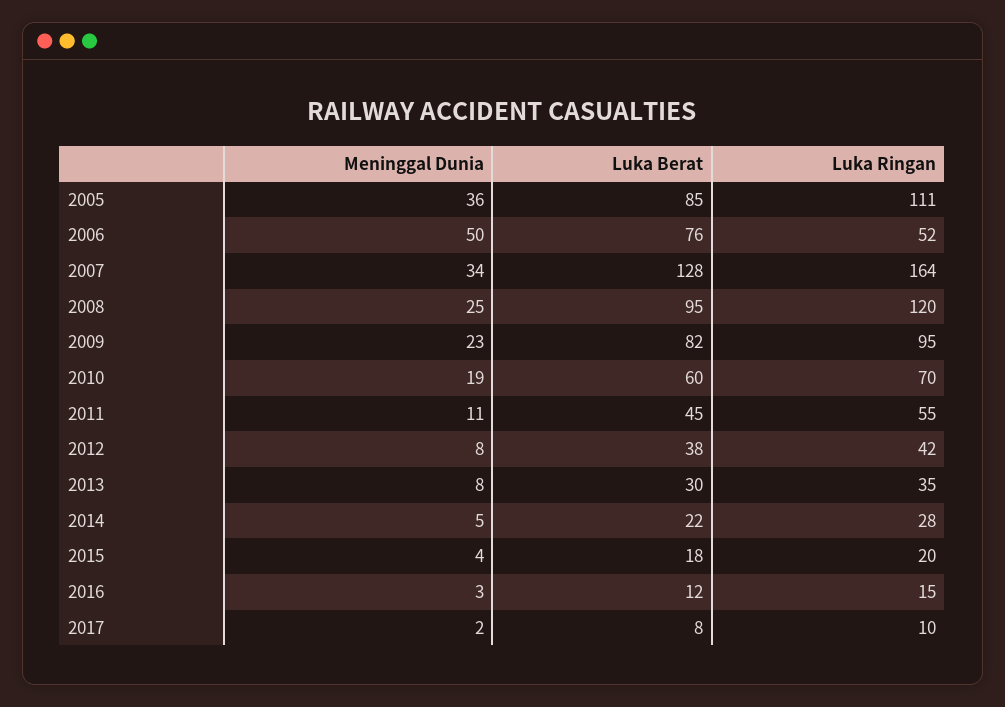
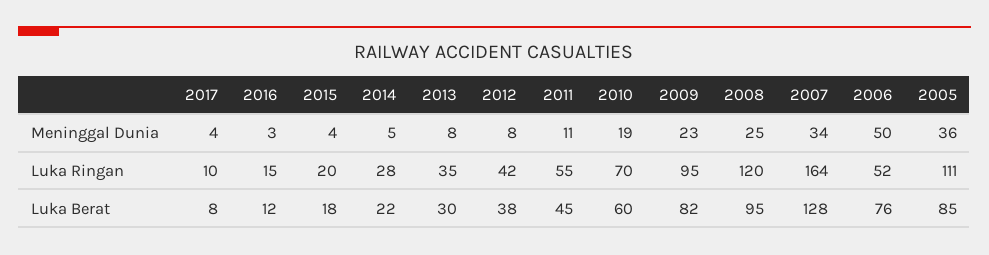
  {
    "Meninggal Dunia": {
      "2005": 36,
      "2006": 50,
      "2007": 34,
      "2008": 25,
      "2009": 23,
      "2010": 19,
      "2011": 11,
      "2012": 8,
      "2013": 8,
      "2014": 5,
      "2015": 4,
      "2016": 3,
-     "2017": 2
+     "2017": 4
    },
    "Luka Berat": {
      "2005": 85,
      "2006": 76,
      "2007": 128,
      "2008": 95,
      "2009": 82,
      "2010": 60,
      "2011": 45,
      "2012": 38,
      "2013": 30,
      "2014": 22,
      "2015": 18,
      "2016": 12,
      "2017": 8
    },
    "Luka Ringan": {
      "2005": 111,
      "2006": 52,
      "2007": 164,
      "2008": 120,
      "2009": 95,
      "2010": 70,
      "2011": 55,
      "2012": 42,
      "2013": 35,
      "2014": 28,
      "2015": 20,
      "2016": 15,
      "2017": 10
    }
  }

